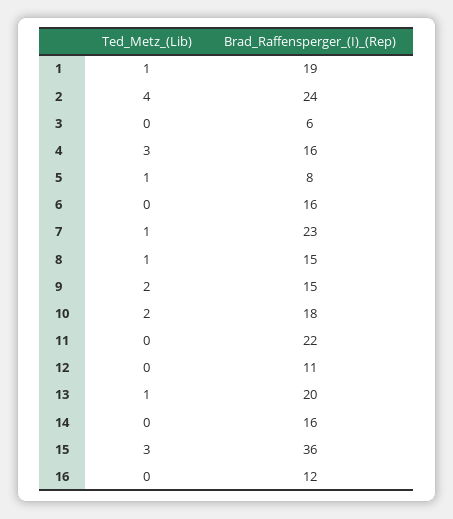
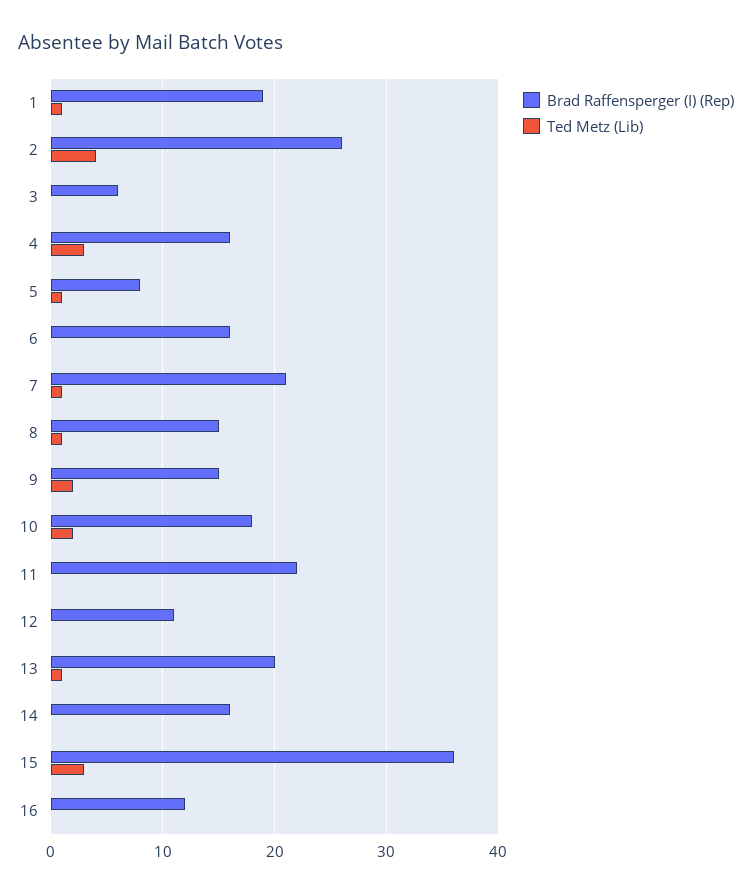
  {
    "Ted_Metz_(Lib)": {
      "1": 1,
      "2": 4,
      "3": 0,
      "4": 3,
      "5": 1,
      "6": 0,
      "7": 1,
      "8": 1,
      "9": 2,
      "10": 2,
      "11": 0,
      "12": 0,
      "13": 1,
      "14": 0,
      "15": 3,
      "16": 0
    },
    "Brad_Raffensperger_(I)_(Rep)": {
      "1": 19,
-     "2": 24,
+     "2": 26,
      "3": 6,
      "4": 16,
      "5": 8,
      "6": 16,
-     "7": 23,
+     "7": 21,
      "8": 15,
      "9": 15,
      "10": 18,
      "11": 22,
      "12": 11,
      "13": 20,
      "14": 16,
      "15": 36,
      "16": 12
    }
  }

